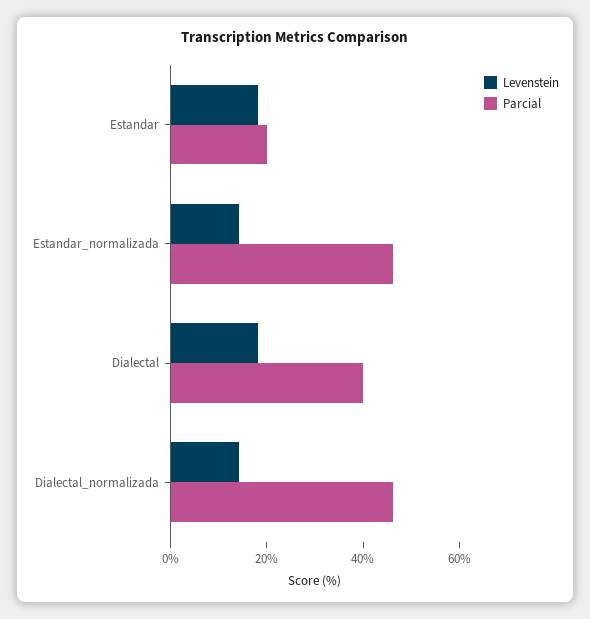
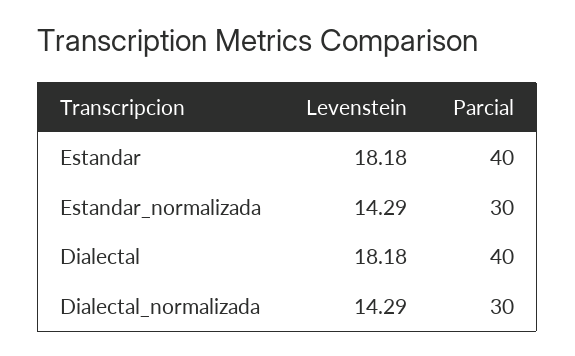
  {
    "Levenstein": {
      "Estandar": 18.18,
      "Estandar_normalizada": 14.29,
      "Dialectal": 18.18,
      "Dialectal_normalizada": 14.29
    },
    "Parcial": {
-     "Estandar": 20,
+     "Estandar": 40,
-     "Estandar_normalizada": 45,
+     "Estandar_normalizada": 30,
      "Dialectal": 40,
-     "Dialectal_normalizada": 45
+     "Dialectal_normalizada": 30
    }
  }

